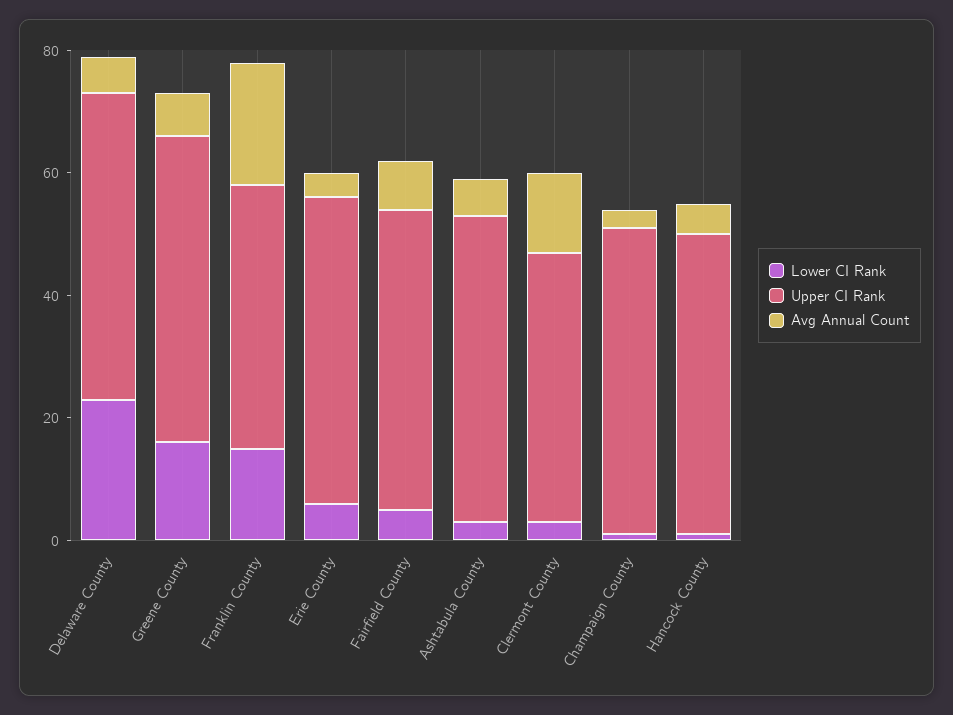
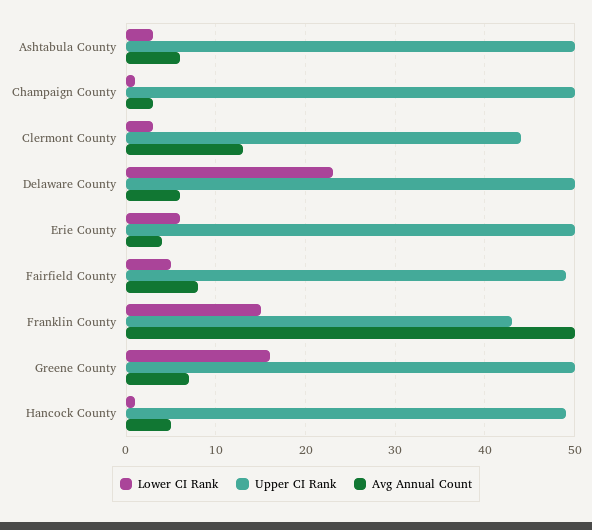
  {
    "Lower CI Rank": {
      "Delaware County": 23,
      "Greene County": 16,
      "Franklin County": 15,
      "Erie County": 6,
      "Fairfield County": 5,
      "Ashtabula County": 3,
      "Clermont County": 3,
      "Champaign County": 1,
      "Hancock County": 1
    },
    "Upper CI Rank": {
      "Delaware County": 50,
      "Greene County": 50,
      "Franklin County": 43,
      "Erie County": 50,
      "Fairfield County": 49,
      "Ashtabula County": 50,
      "Clermont County": 44,
      "Champaign County": 50,
      "Hancock County": 49
    },
    "Avg Annual Count": {
      "Delaware County": 6,
      "Greene County": 7,
-     "Franklin County": 20,
+     "Franklin County": 50,
      "Erie County": 4,
      "Fairfield County": 8,
      "Ashtabula County": 6,
      "Clermont County": 13,
      "Champaign County": 3,
      "Hancock County": 5
    }
  }

